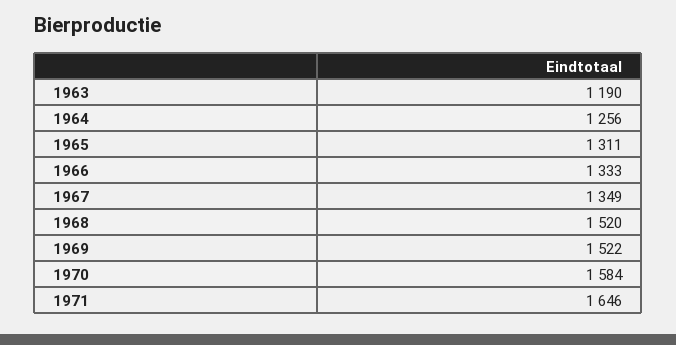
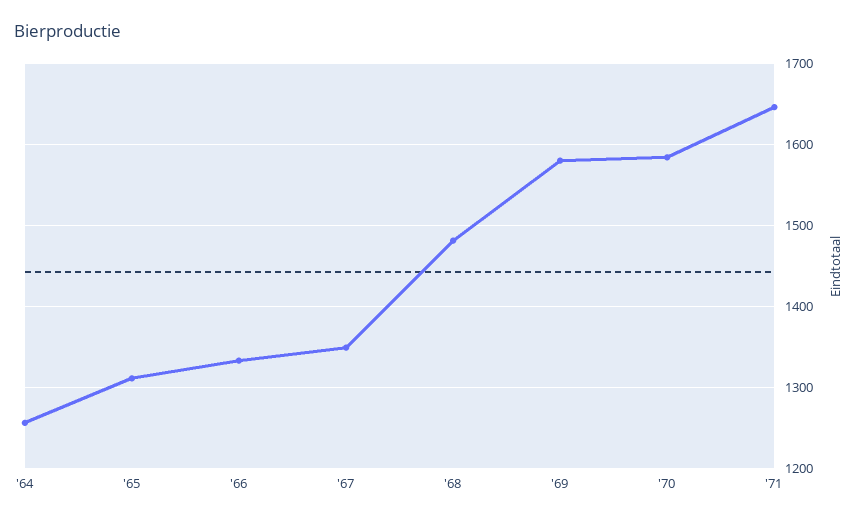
  {
-   "1963": 1190,
    "1964": 1256,
    "1965": 1311,
    "1966": 1333,
    "1967": 1349,
-   "1968": 1520,
+   "1968": 1480,
-   "1969": 1522,
+   "1969": 1580,
    "1970": 1584,
    "1971": 1646
  }

